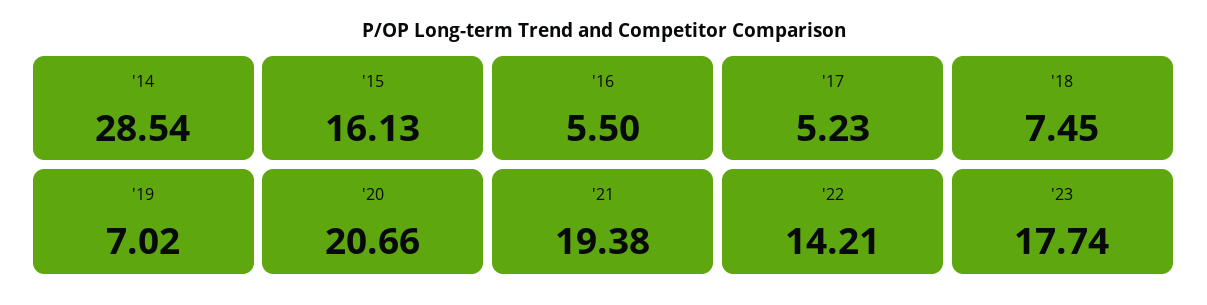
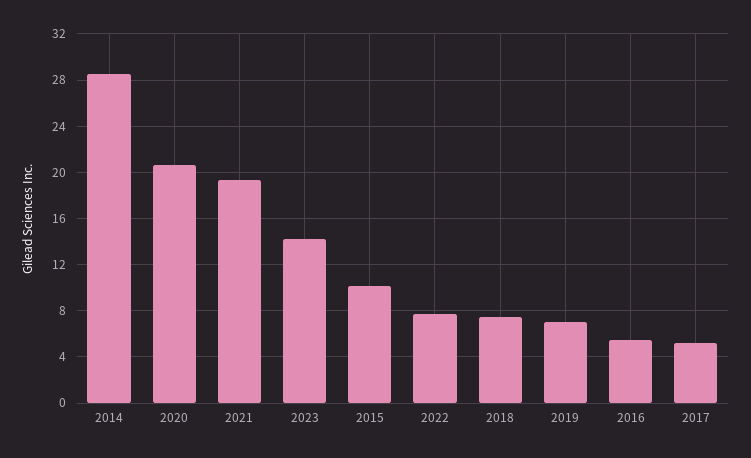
  {
    "'14": 28.54,
-   "'15": 16.13,
+   "'15": 10,
    "'16": 5.5,
    "'17": 5.23,
    "'18": 7.45,
    "'19": 7.02,
    "'20": 20.66,
    "'21": 19.38,
-   "'22": 14.21,
+   "'22": 8,
-   "'23": 17.74
+   "'23": 14
  }

